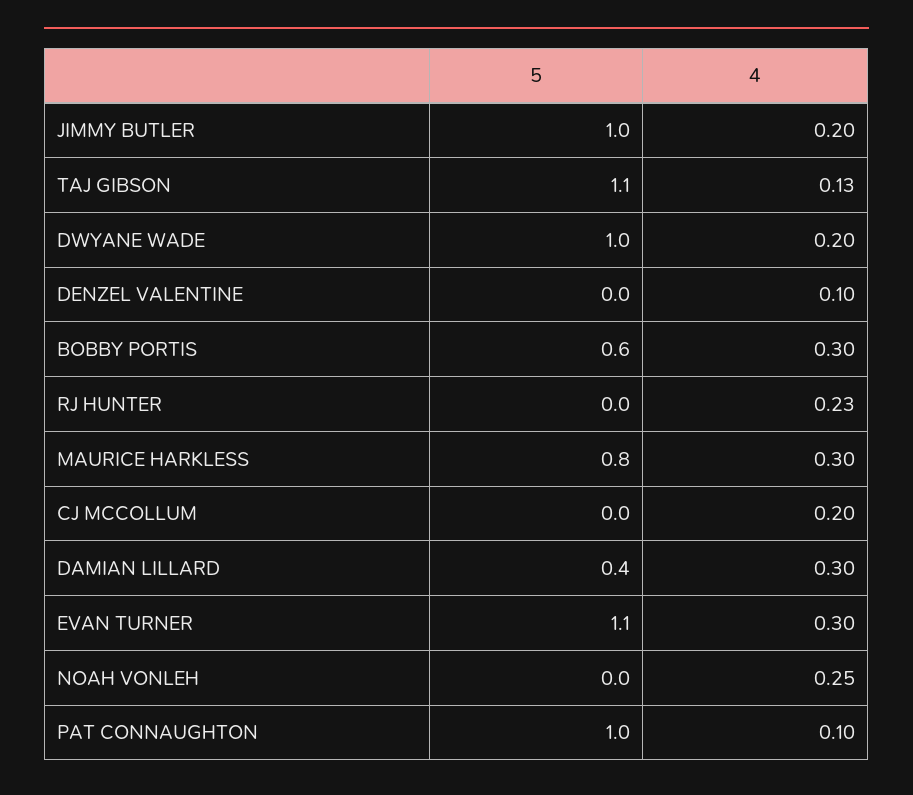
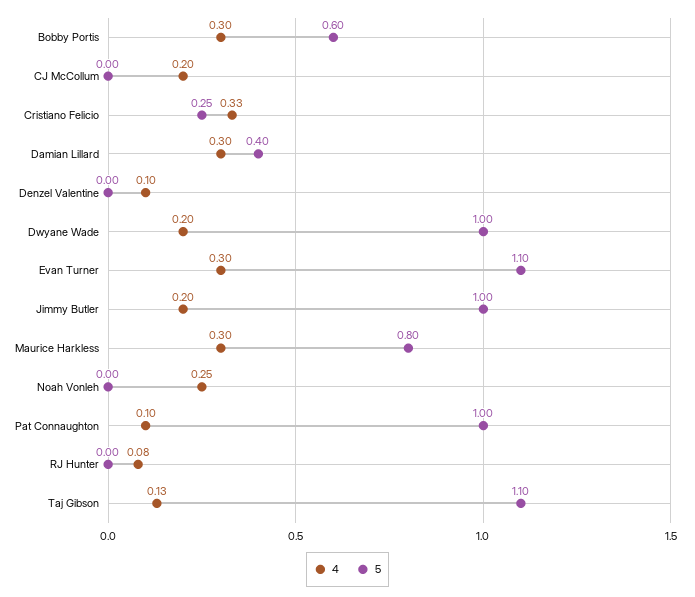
  {
    "5": {
      "JIMMY BUTLER": 1,
      "TAJ GIBSON": 1.1,
      "DWYANE WADE": 1,
      "DENZEL VALENTINE": 0,
      "BOBBY PORTIS": 0.6,
      "RJ HUNTER": 0,
      "MAURICE HARKLESS": 0.8,
      "CJ MCCOLLUM": 0,
      "DAMIAN LILLARD": 0.4,
      "EVAN TURNER": 1.1,
      "NOAH VONLEH": 0,
-     "PAT CONNAUGHTON": 1
+     "PAT CONNAUGHTON": 1,
+     "Cristiano Felicio": 0.25
    },
    "4": {
      "JIMMY BUTLER": 0.2,
      "TAJ GIBSON": 0.13,
      "DWYANE WADE": 0.2,
      "DENZEL VALENTINE": 0.1,
      "BOBBY PORTIS": 0.3,
-     "RJ HUNTER": 0.23,
+     "RJ HUNTER": 0.08,
      "MAURICE HARKLESS": 0.3,
      "CJ MCCOLLUM": 0.2,
      "DAMIAN LILLARD": 0.3,
      "EVAN TURNER": 0.3,
      "NOAH VONLEH": 0.25,
-     "PAT CONNAUGHTON": 0.1
+     "PAT CONNAUGHTON": 0.1,
+     "Cristiano Felicio": 0.33
    }
  }

